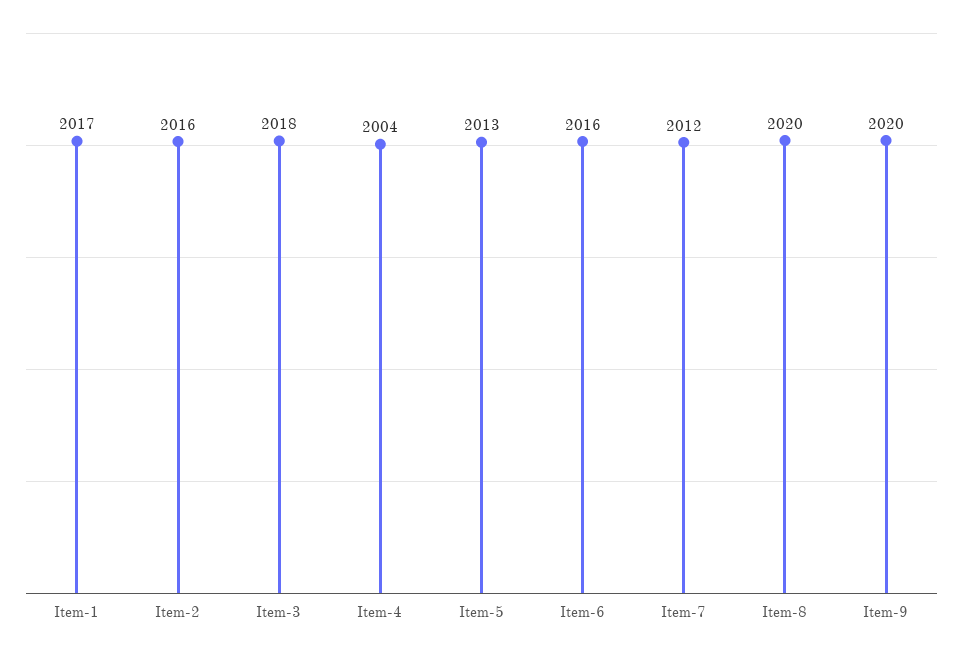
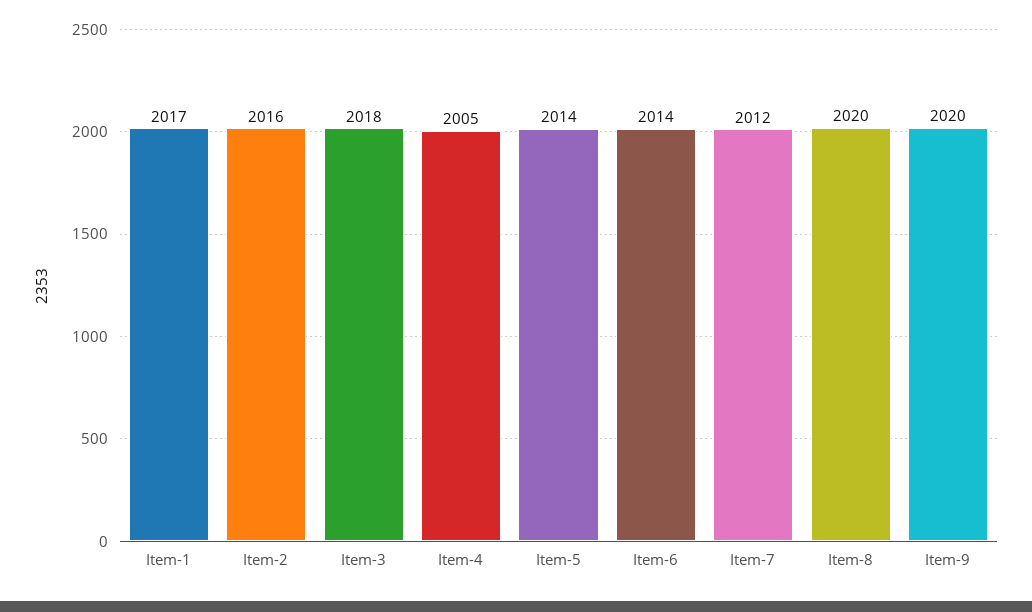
  {
    "Item-1": 2017,
    "Item-2": 2016,
    "Item-3": 2018,
-   "Item-4": 2004,
+   "Item-4": 2005,
-   "Item-5": 2013,
+   "Item-5": 2014,
-   "Item-6": 2016,
+   "Item-6": 2014,
    "Item-7": 2012,
    "Item-8": 2020,
    "Item-9": 2020
  }

